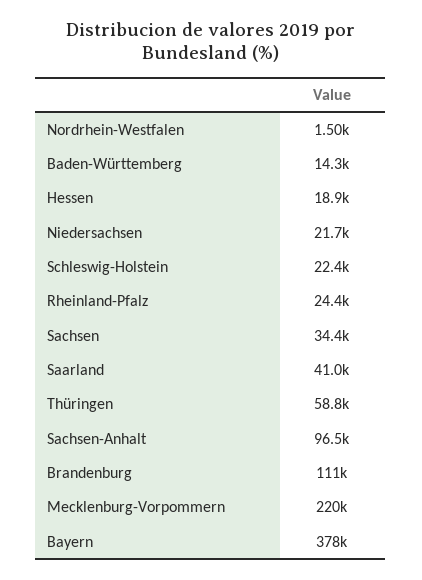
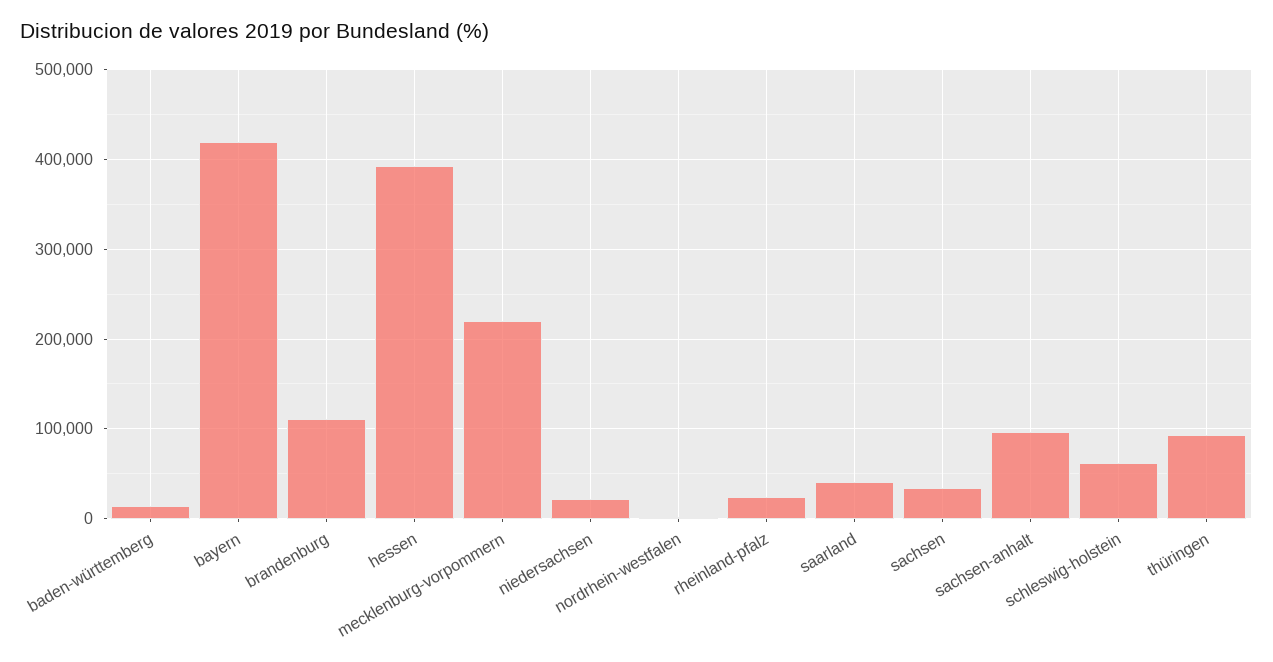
  {
    "Nordrhein-Westfalen": 1500,
    "Baden-Württemberg": 14300,
-   "Hessen": 18900,
+   "Hessen": 390000,
    "Niedersachsen": 21700,
-   "Schleswig-Holstein": 22400,
+   "Schleswig-Holstein": 60000,
    "Rheinland-Pfalz": 24400,
    "Sachsen": 34400,
    "Saarland": 41000,
-   "Thüringen": 58800,
+   "Thüringen": 90000,
    "Sachsen-Anhalt": 96500,
    "Brandenburg": 111000,
    "Mecklenburg-Vorpommern": 220000,
-   "Bayern": 378000
+   "Bayern": 420000
  }

